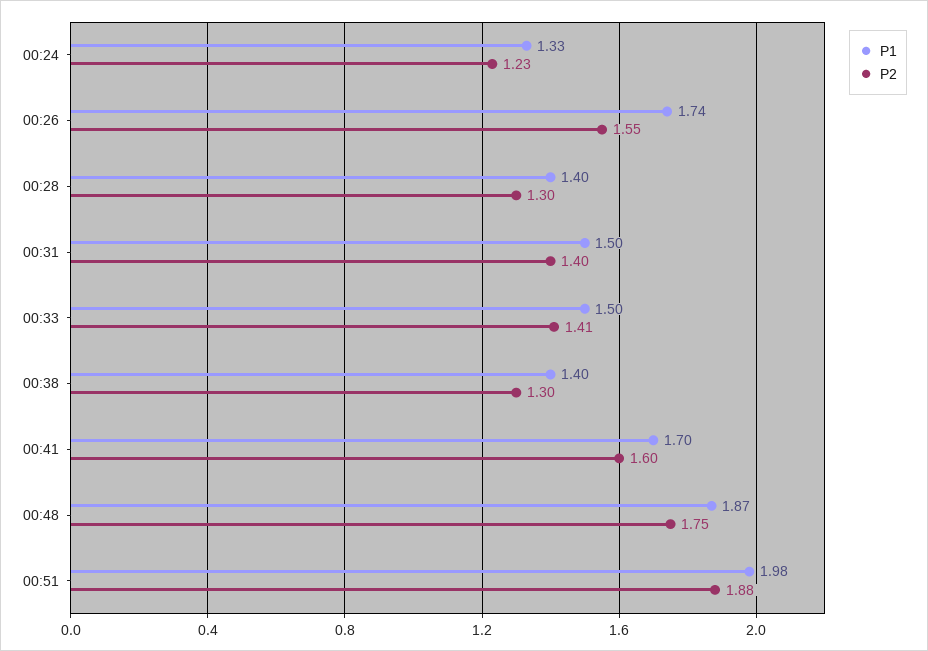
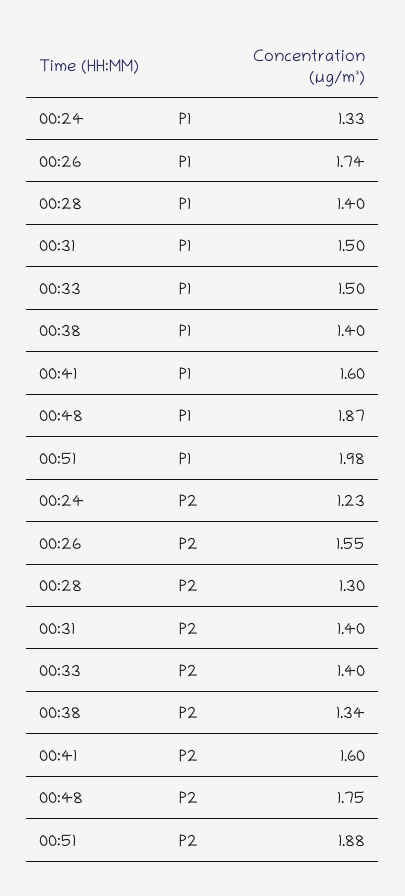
  {
    "P1": {
      "00:24": 1.33,
      "00:26": 1.74,
      "00:28": 1.4,
      "00:31": 1.5,
      "00:33": 1.5,
      "00:38": 1.4,
-     "00:41": 1.7,
+     "00:41": 1.6,
      "00:48": 1.87,
      "00:51": 1.98
    },
    "P2": {
      "00:24": 1.23,
      "00:26": 1.55,
      "00:28": 1.3,
      "00:31": 1.4,
-     "00:33": 1.41,
+     "00:33": 1.4,
-     "00:38": 1.3,
+     "00:38": 1.34,
      "00:41": 1.6,
      "00:48": 1.75,
      "00:51": 1.88
    }
  }

